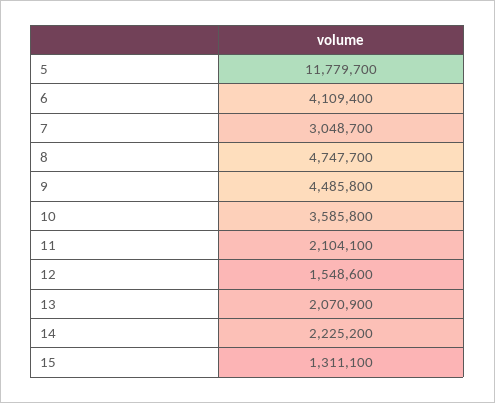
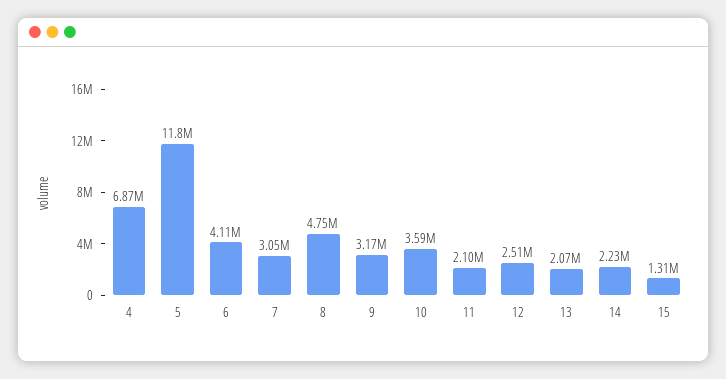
  {
    "5": 11779700,
    "6": 4109400,
    "7": 3048700,
    "8": 4747700,
-   "9": 4485800,
+   "9": 3170000,
    "10": 3585800,
    "11": 2104100,
-   "12": 1548600,
+   "12": 2510000,
    "13": 2070900,
    "14": 2225200,
-   "15": 1311100
+   "15": 1311100,
+   "4": 6870000
  }

